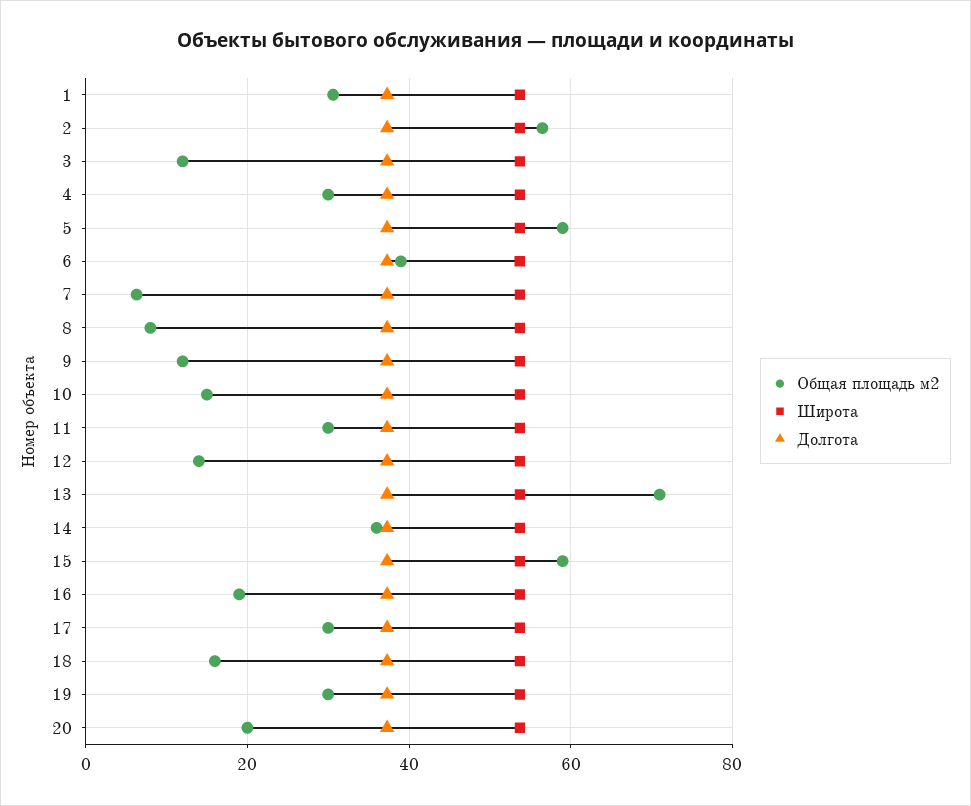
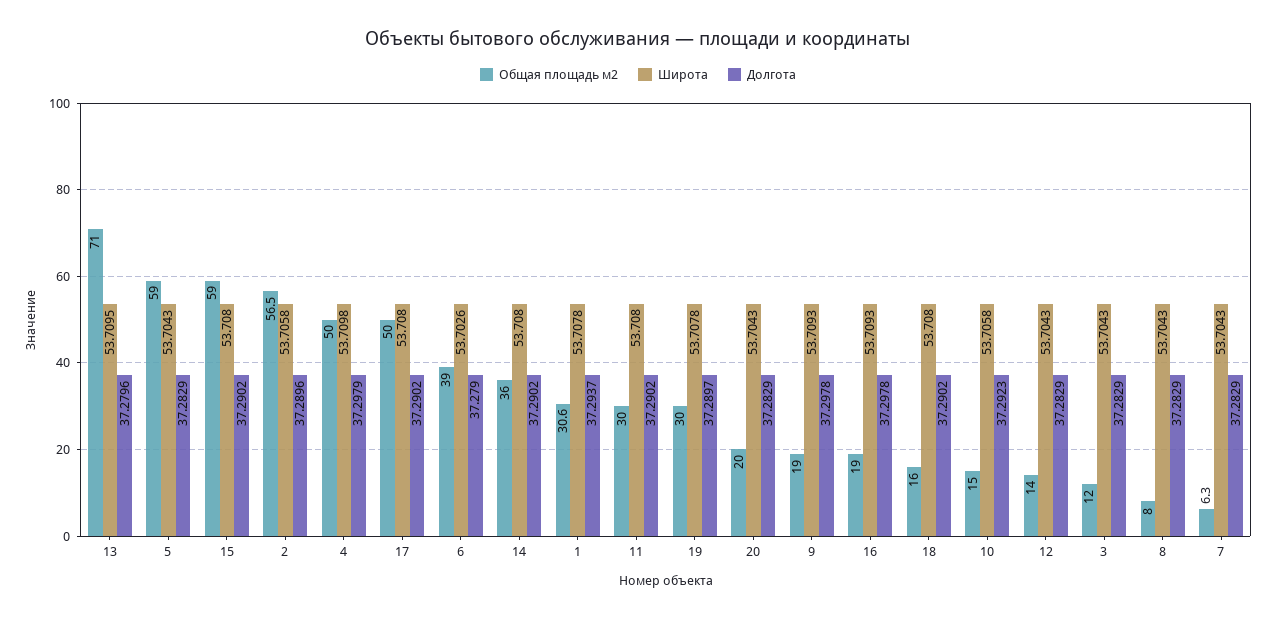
  {
    "Общая площадь м2": {
      "1": 30.6,
      "2": 56.5,
      "3": 12,
-     "4": 30,
+     "4": 50,
      "5": 59,
      "6": 39,
      "7": 6.3,
      "8": 8,
-     "9": 12,
+     "9": 19,
      "10": 15,
      "11": 30,
      "12": 14,
      "13": 71,
      "14": 36,
      "15": 59,
      "16": 19,
-     "17": 30,
+     "17": 50,
      "18": 16,
      "19": 30,
      "20": 20
    },
    "Широта": {
      "1": 53.7078,
      "2": 53.7058,
      "3": 53.7043,
      "4": 53.7098,
      "5": 53.7043,
      "6": 53.7026,
      "7": 53.7043,
      "8": 53.7043,
      "9": 53.7093,
      "10": 53.7058,
      "11": 53.708,
      "12": 53.7043,
      "13": 53.7095,
      "14": 53.708,
      "15": 53.708,
      "16": 53.7093,
      "17": 53.708,
      "18": 53.708,
      "19": 53.7078,
      "20": 53.7043
    },
    "Долгота": {
      "1": 37.2937,
      "2": 37.2896,
      "3": 37.2829,
      "4": 37.2979,
      "5": 37.2829,
      "6": 37.279,
      "7": 37.2829,
      "8": 37.2829,
      "9": 37.2978,
      "10": 37.2923,
      "11": 37.2902,
      "12": 37.2829,
      "13": 37.2796,
      "14": 37.2902,
      "15": 37.2902,
      "16": 37.2978,
      "17": 37.2902,
      "18": 37.2902,
      "19": 37.2897,
      "20": 37.2829
    }
  }

